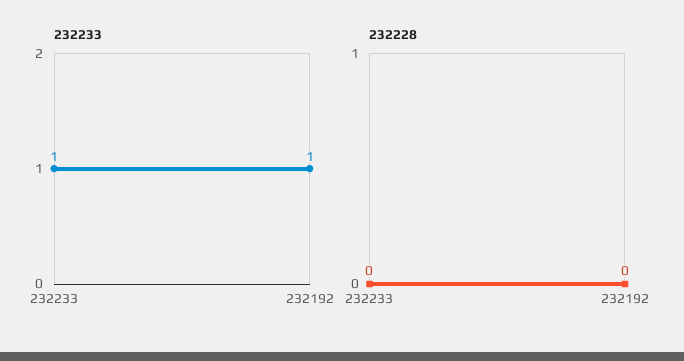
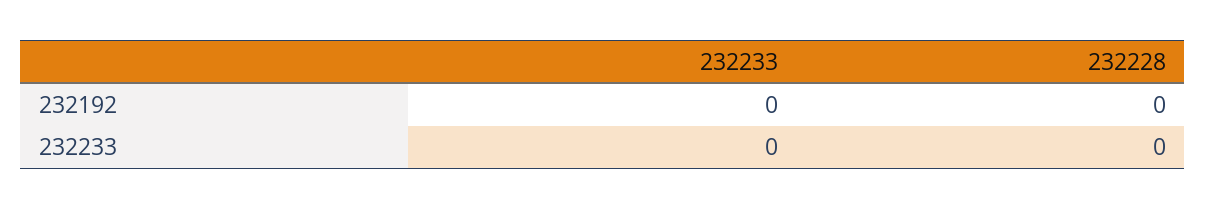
  {
    "232233": {
-     "232233": 1,
+     "232233": 0,
-     "232192": 1
+     "232192": 0
    },
    "232228": {
      "232233": 0,
      "232192": 0
    }
  }

